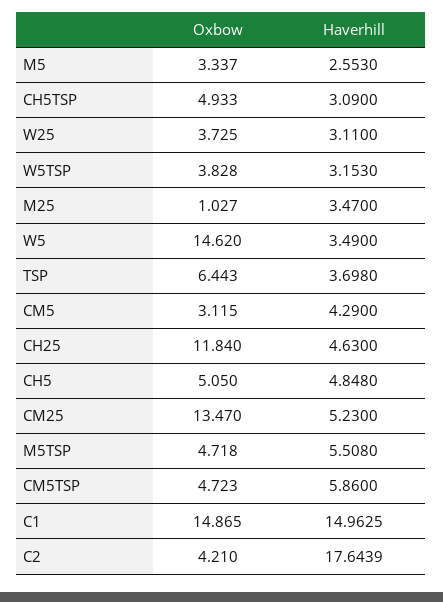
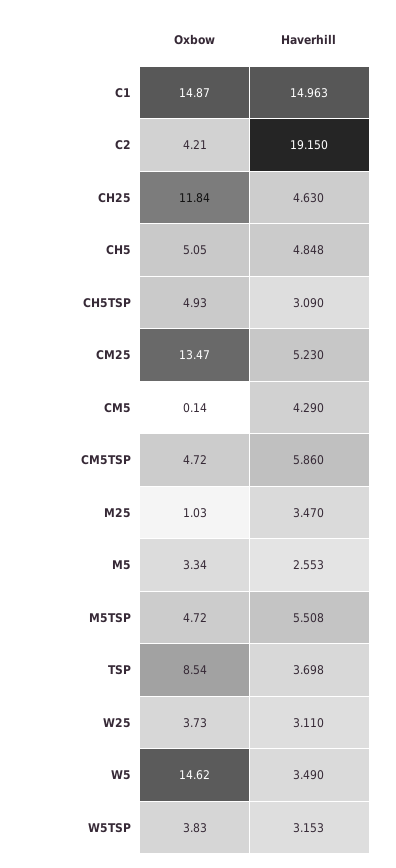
  {
    "Oxbow": {
      "M5": 3.337,
      "CH5TSP": 4.933,
      "W25": 3.725,
      "W5TSP": 3.828,
      "M25": 1.027,
      "W5": 14.62,
-     "TSP": 6.443,
+     "TSP": 8.54,
-     "CM5": 3.115,
+     "CM5": 0.14,
      "CH25": 11.84,
      "CH5": 5.05,
      "CM25": 13.47,
      "M5TSP": 4.718,
      "CM5TSP": 4.723,
      "C1": 14.865,
      "C2": 4.21
    },
    "Haverhill": {
      "M5": 2.553,
      "CH5TSP": 3.09,
      "W25": 3.11,
      "W5TSP": 3.153,
      "M25": 3.47,
      "W5": 3.49,
      "TSP": 3.698,
      "CM5": 4.29,
      "CH25": 4.63,
      "CH5": 4.848,
      "CM25": 5.23,
      "M5TSP": 5.508,
      "CM5TSP": 5.86,
      "C1": 14.9625,
-     "C2": 17.6439
+     "C2": 19.15
    }
  }

